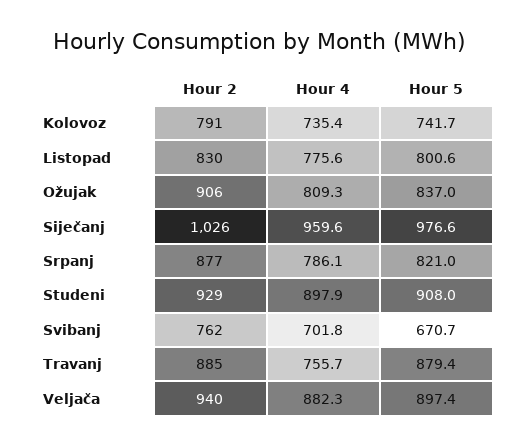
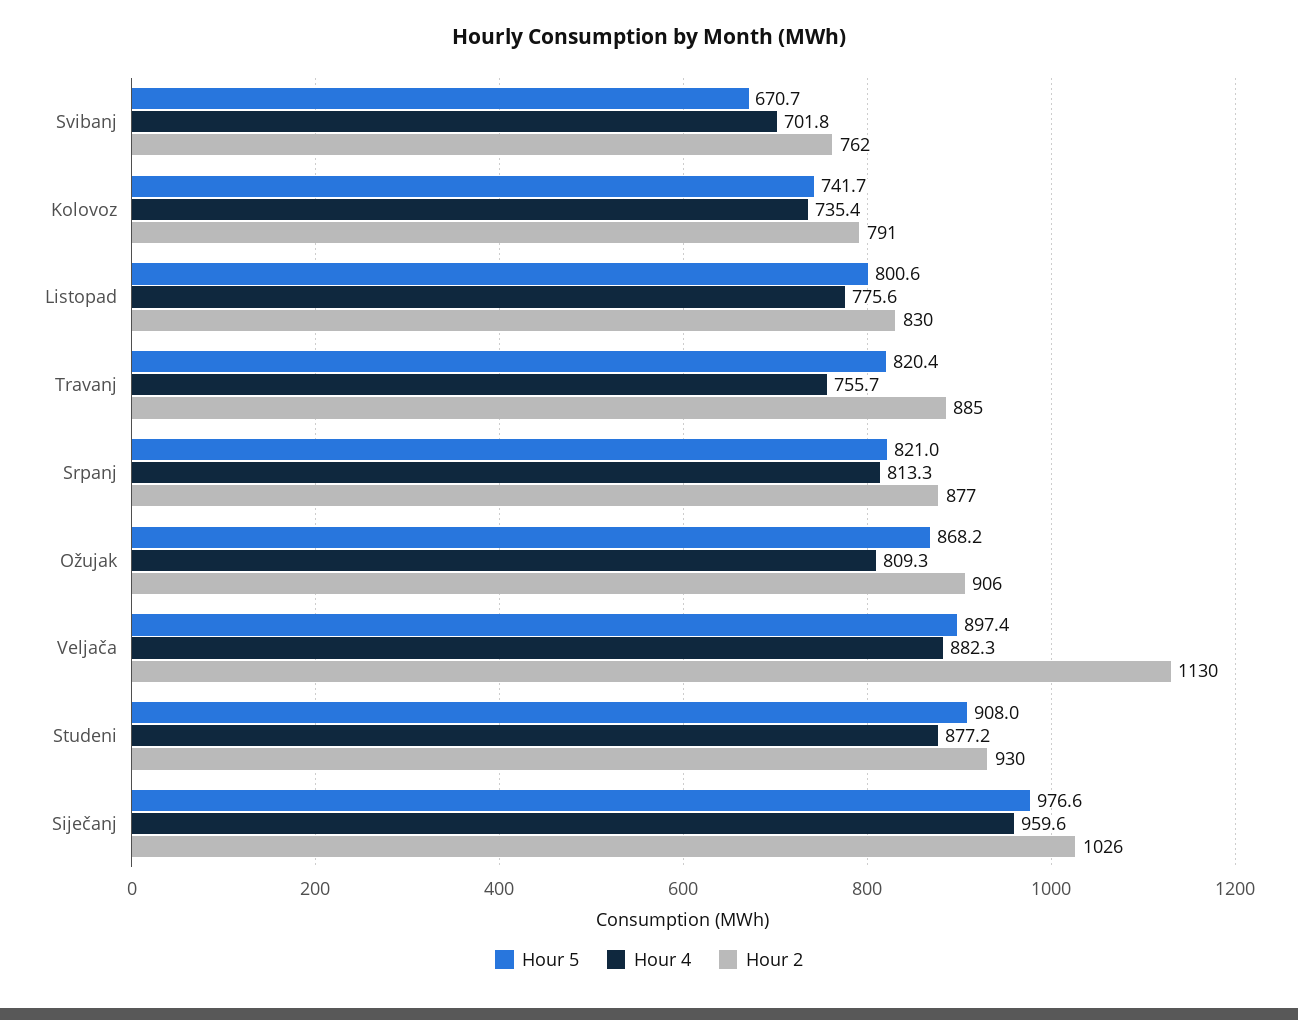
  {
    "Hour 2": {
      "Kolovoz": 791,
      "Listopad": 830,
      "Ožujak": 906,
      "Siječanj": 1026,
      "Srpanj": 877,
-     "Studeni": 929,
+     "Studeni": 930,
      "Svibanj": 762,
      "Travanj": 885,
-     "Veljača": 940
+     "Veljača": 1130
    },
    "Hour 4": {
      "Kolovoz": 735.4,
      "Listopad": 775.6,
      "Ožujak": 809.3,
      "Siječanj": 959.6,
-     "Srpanj": 786.1,
+     "Srpanj": 813.3,
-     "Studeni": 897.9,
+     "Studeni": 877.2,
      "Svibanj": 701.8,
      "Travanj": 755.7,
      "Veljača": 882.3
    },
    "Hour 5": {
      "Kolovoz": 741.7,
      "Listopad": 800.6,
-     "Ožujak": 837,
+     "Ožujak": 868.2,
      "Siječanj": 976.6,
      "Srpanj": 821,
      "Studeni": 908,
      "Svibanj": 670.7,
-     "Travanj": 879.4,
+     "Travanj": 820.4,
      "Veljača": 897.4
    }
  }

